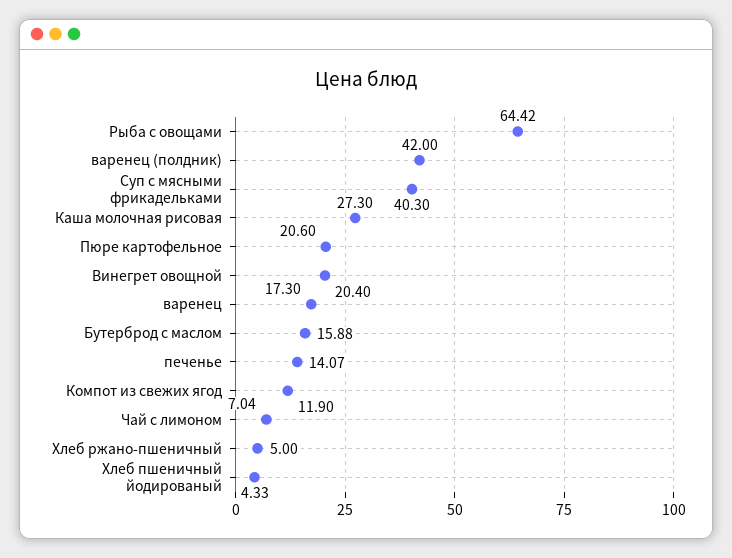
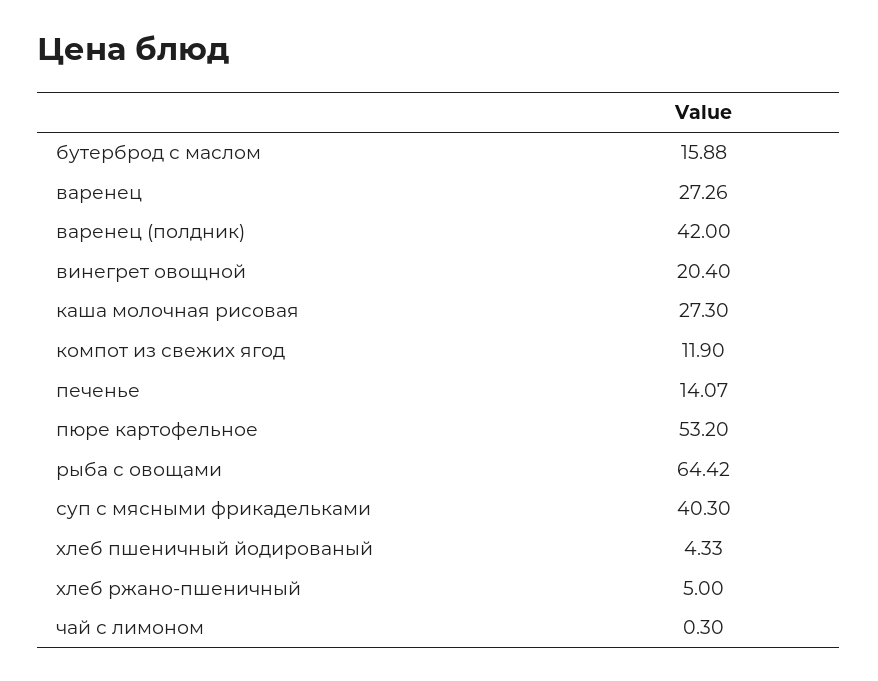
  {
    "Рыба с овощами": 64.42,
    "варенец (полдник)": 42,
    "Суп с мясными фрикадельками": 40.3,
    "Каша молочная рисовая": 27.3,
-   "Пюре картофельное": 20.6,
+   "Пюре картофельное": 53.2,
    "Винегрет овощной": 20.4,
-   "варенец": 17.3,
+   "варенец": 27.26,
    "Бутерброд с маслом": 15.88,
    "печенье": 14.07,
    "Компот из свежих ягод": 11.9,
-   "Чай с лимоном": 7.04,
+   "Чай с лимоном": 0.3,
    "Хлеб ржано-пшеничный": 5,
    "Хлеб пшеничный йодированый": 4.33
  }

